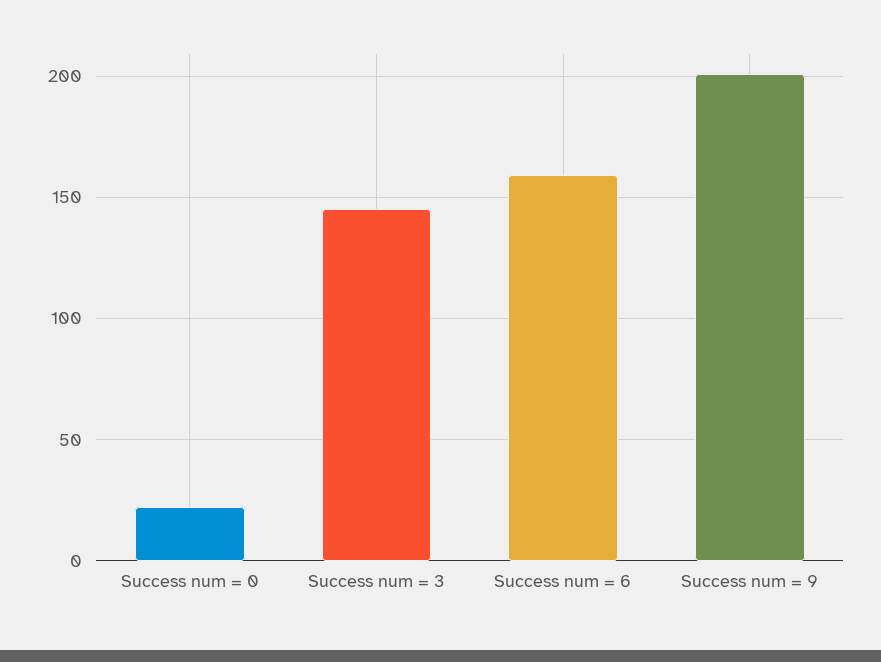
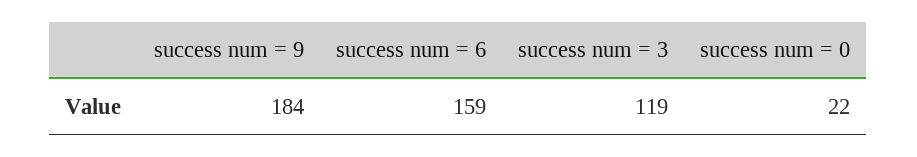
  {
    "Success num = 0": 22,
-   "Success num = 3": 145,
+   "Success num = 3": 119,
    "Success num = 6": 159,
-   "Success num = 9": 200
+   "Success num = 9": 184
  }

